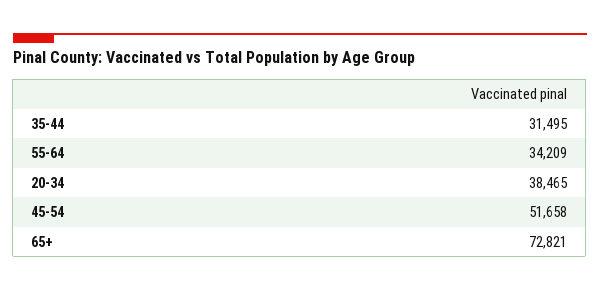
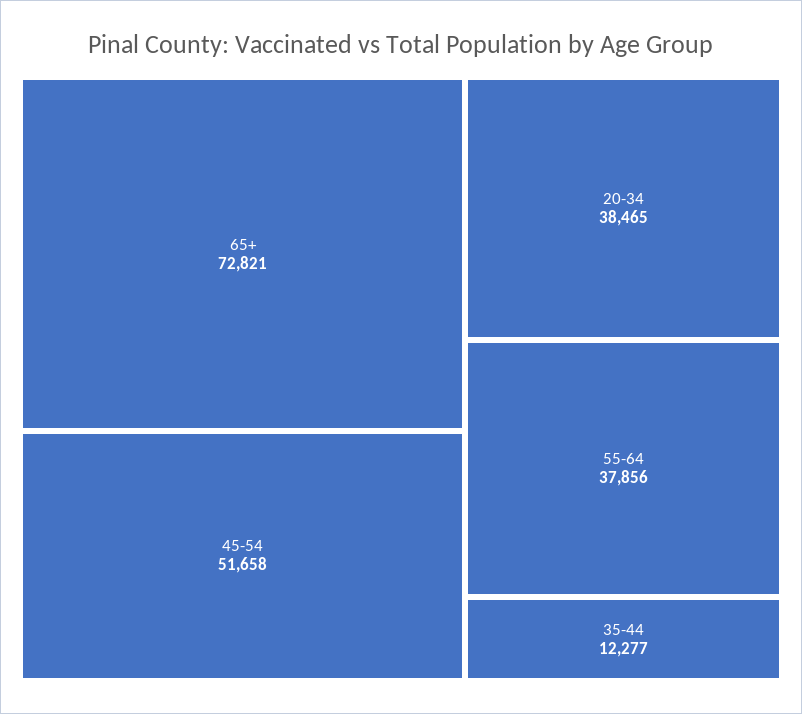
  {
-   "35-44": 31495,
+   "35-44": 12277,
-   "55-64": 34209,
+   "55-64": 37856,
    "20-34": 38465,
    "45-54": 51658,
    "65+": 72821
  }

